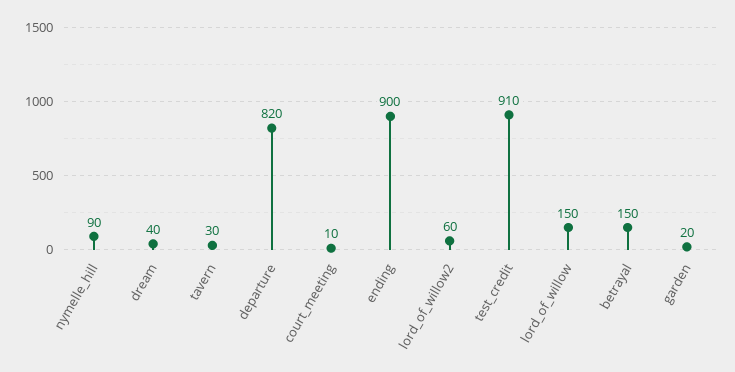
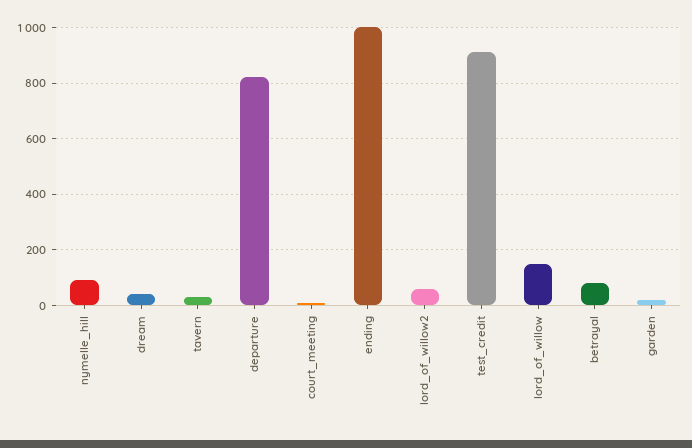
  {
    "nymelle_hill": 90,
    "dream": 40,
    "tavern": 30,
    "departure": 820,
    "court_meeting": 10,
-   "ending": 900,
+   "ending": 1000,
    "lord_of_willow2": 60,
    "test_credit": 910,
    "lord_of_willow": 150,
-   "betrayal": 150,
+   "betrayal": 75,
    "garden": 20
  }

